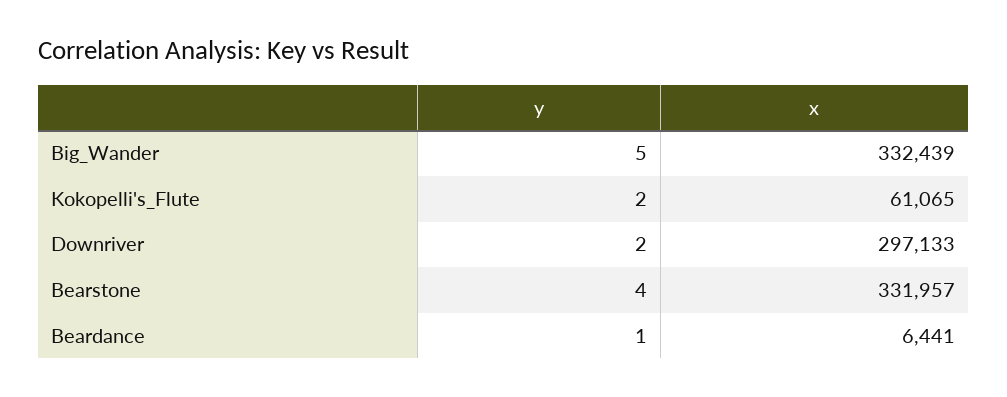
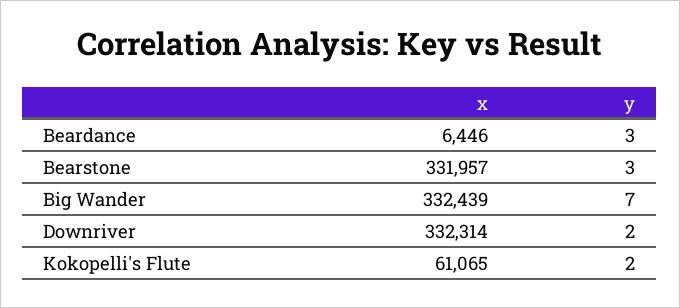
  {
    "y": {
-     "Big_Wander": 5,
+     "Big_Wander": 7,
      "Kokopelli's_Flute": 2,
      "Downriver": 2,
-     "Bearstone": 4,
+     "Bearstone": 3,
-     "Beardance": 1
+     "Beardance": 3
    },
    "x": {
      "Big_Wander": 332439,
      "Kokopelli's_Flute": 61065,
-     "Downriver": 297133,
+     "Downriver": 332314,
      "Bearstone": 331957,
-     "Beardance": 6441
+     "Beardance": 6446
    }
  }

